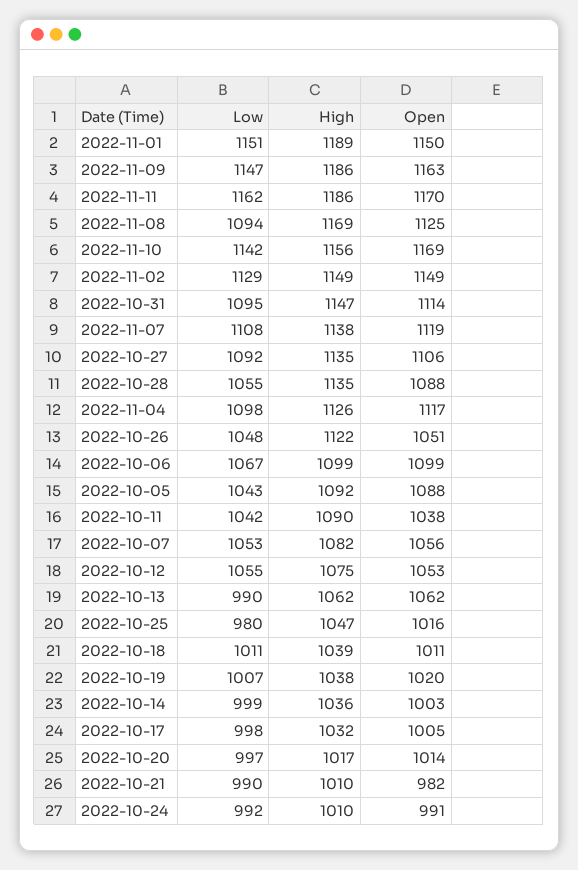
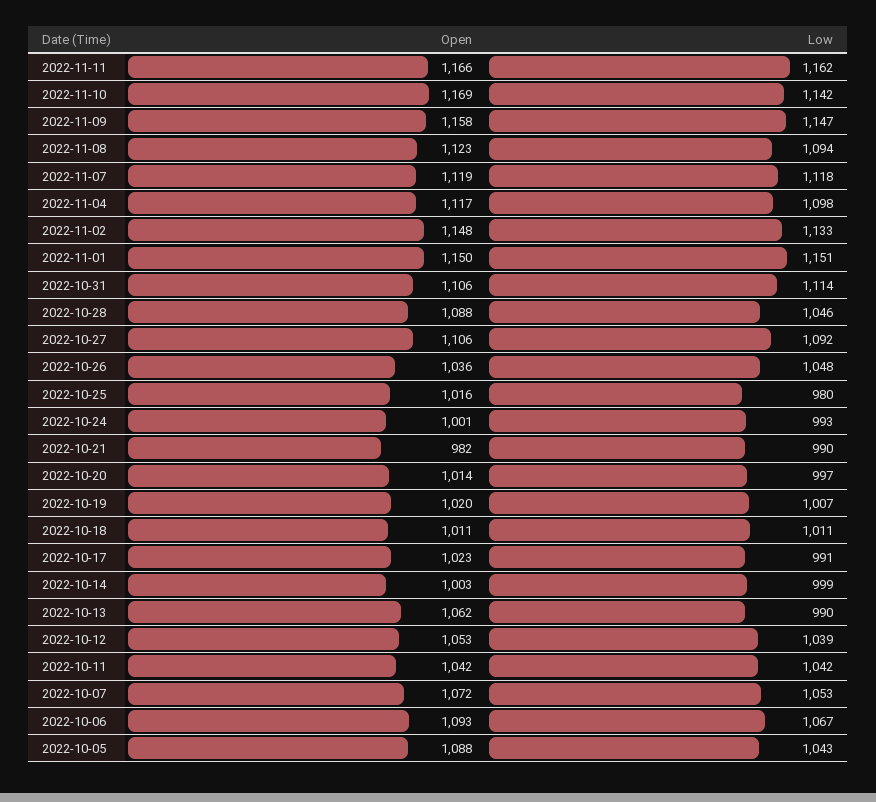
  {
    "Low": {
      "2022-11-01": 1151,
      "2022-11-09": 1147,
      "2022-11-11": 1162,
      "2022-11-08": 1094,
      "2022-11-10": 1142,
-     "2022-11-02": 1129,
+     "2022-11-02": 1133,
-     "2022-10-31": 1095,
+     "2022-10-31": 1114,
-     "2022-11-07": 1108,
+     "2022-11-07": 1118,
      "2022-10-27": 1092,
-     "2022-10-28": 1055,
+     "2022-10-28": 1046,
      "2022-11-04": 1098,
      "2022-10-26": 1048,
      "2022-10-06": 1067,
      "2022-10-05": 1043,
      "2022-10-11": 1042,
      "2022-10-07": 1053,
-     "2022-10-12": 1055,
+     "2022-10-12": 1039,
      "2022-10-13": 990,
      "2022-10-25": 980,
      "2022-10-18": 1011,
      "2022-10-19": 1007,
      "2022-10-14": 999,
-     "2022-10-17": 998,
+     "2022-10-17": 991,
      "2022-10-20": 997,
      "2022-10-21": 990,
-     "2022-10-24": 992
+     "2022-10-24": 993
    },
-   "High": {
-     "2022-11-01": 1189,
-     "2022-11-09": 1186,
-     "2022-11-11": 1186,
-     "2022-11-08": 1169,
-     "2022-11-10": 1156,
-     "2022-11-02": 1149,
-     "2022-10-31": 1147,
-     "2022-11-07": 1138,
-     "2022-10-27": 1135,
-     "2022-10-28": 1135,
-     "2022-11-04": 1126,
-     "2022-10-26": 1122,
-     "2022-10-06": 1099,
-     "2022-10-05": 1092,
-     "2022-10-11": 1090,
-     "2022-10-07": 1082,
-     "2022-10-12": 1075,
-     "2022-10-13": 1062,
-     "2022-10-25": 1047,
-     "2022-10-18": 1039,
-     "2022-10-19": 1038,
-     "2022-10-14": 1036,
-     "2022-10-17": 1032,
-     "2022-10-20": 1017,
-     "2022-10-21": 1010,
-     "2022-10-24": 1010
-   },
    "Open": {
      "2022-11-01": 1150,
-     "2022-11-09": 1163,
+     "2022-11-09": 1158,
-     "2022-11-11": 1170,
+     "2022-11-11": 1166,
-     "2022-11-08": 1125,
+     "2022-11-08": 1123,
      "2022-11-10": 1169,
-     "2022-11-02": 1149,
+     "2022-11-02": 1148,
-     "2022-10-31": 1114,
+     "2022-10-31": 1106,
      "2022-11-07": 1119,
      "2022-10-27": 1106,
      "2022-10-28": 1088,
      "2022-11-04": 1117,
-     "2022-10-26": 1051,
+     "2022-10-26": 1036,
-     "2022-10-06": 1099,
+     "2022-10-06": 1093,
      "2022-10-05": 1088,
-     "2022-10-11": 1038,
+     "2022-10-11": 1042,
-     "2022-10-07": 1056,
+     "2022-10-07": 1072,
      "2022-10-12": 1053,
      "2022-10-13": 1062,
      "2022-10-25": 1016,
      "2022-10-18": 1011,
      "2022-10-19": 1020,
      "2022-10-14": 1003,
-     "2022-10-17": 1005,
+     "2022-10-17": 1023,
      "2022-10-20": 1014,
      "2022-10-21": 982,
-     "2022-10-24": 991
+     "2022-10-24": 1001
    }
  }

